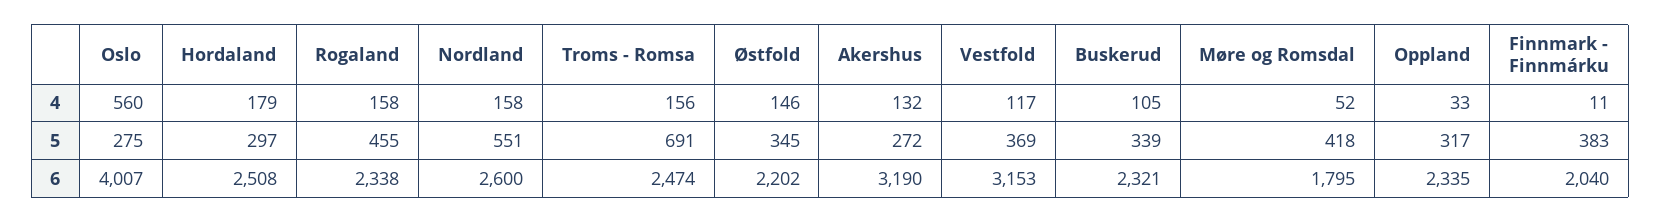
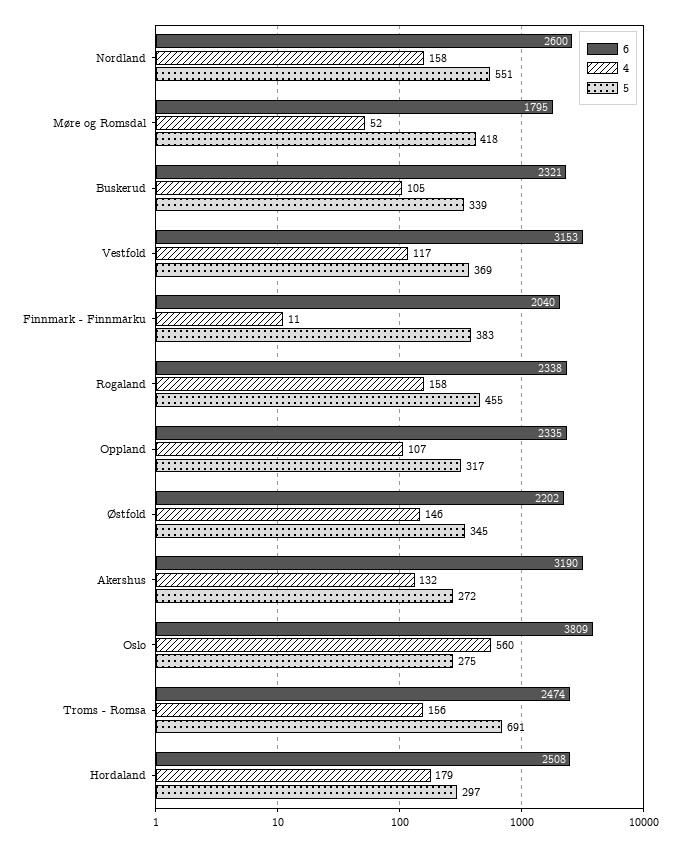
  {
    "4": {
      "Oslo": 560,
      "Hordaland": 179,
      "Rogaland": 158,
      "Nordland": 158,
      "Troms - Romsa": 156,
      "Østfold": 146,
      "Akershus": 132,
      "Vestfold": 117,
      "Buskerud": 105,
      "Møre og Romsdal": 52,
-     "Oppland": 33,
+     "Oppland": 107,
      "Finnmark - Finnmárku": 11
    },
    "5": {
      "Oslo": 275,
      "Hordaland": 297,
      "Rogaland": 455,
      "Nordland": 551,
      "Troms - Romsa": 691,
      "Østfold": 345,
      "Akershus": 272,
      "Vestfold": 369,
      "Buskerud": 339,
      "Møre og Romsdal": 418,
      "Oppland": 317,
      "Finnmark - Finnmárku": 383
    },
    "6": {
-     "Oslo": 4007,
+     "Oslo": 3809,
      "Hordaland": 2508,
      "Rogaland": 2338,
      "Nordland": 2600,
      "Troms - Romsa": 2474,
      "Østfold": 2202,
      "Akershus": 3190,
      "Vestfold": 3153,
      "Buskerud": 2321,
      "Møre og Romsdal": 1795,
      "Oppland": 2335,
      "Finnmark - Finnmárku": 2040
    }
  }

